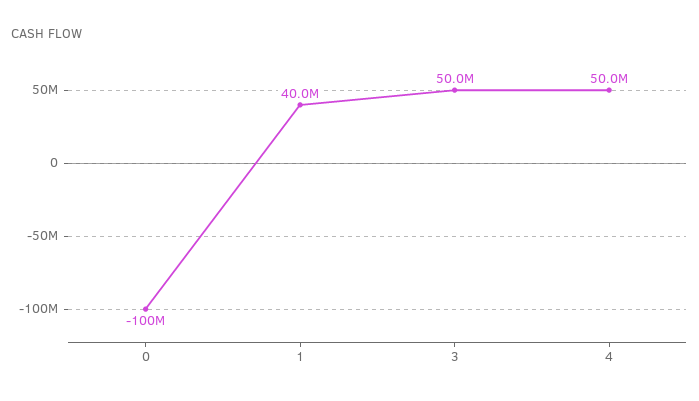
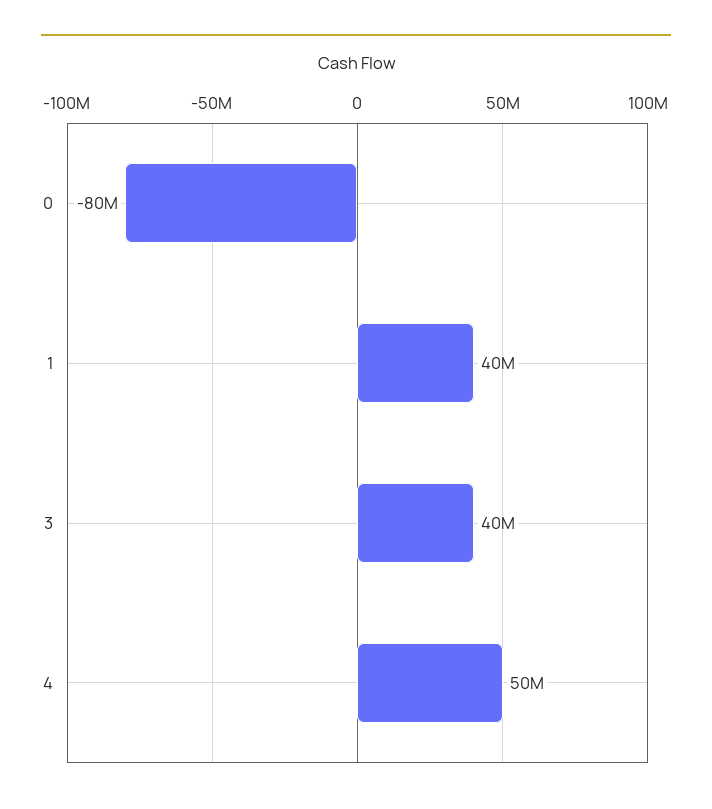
  {
-   "0": -100000000,
+   "0": -80000000,
    "1": 40000000,
-   "3": 50000000,
+   "3": 40000000,
    "4": 50000000
  }

